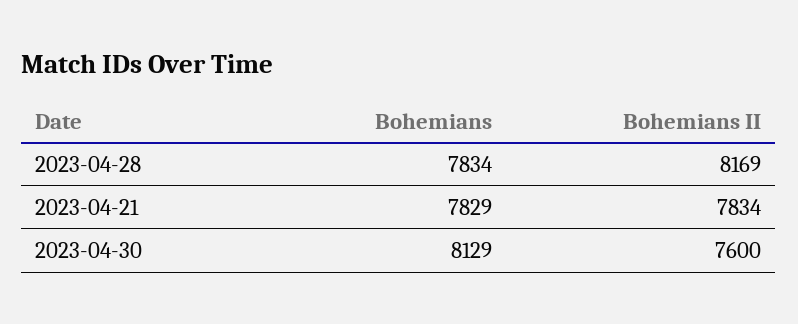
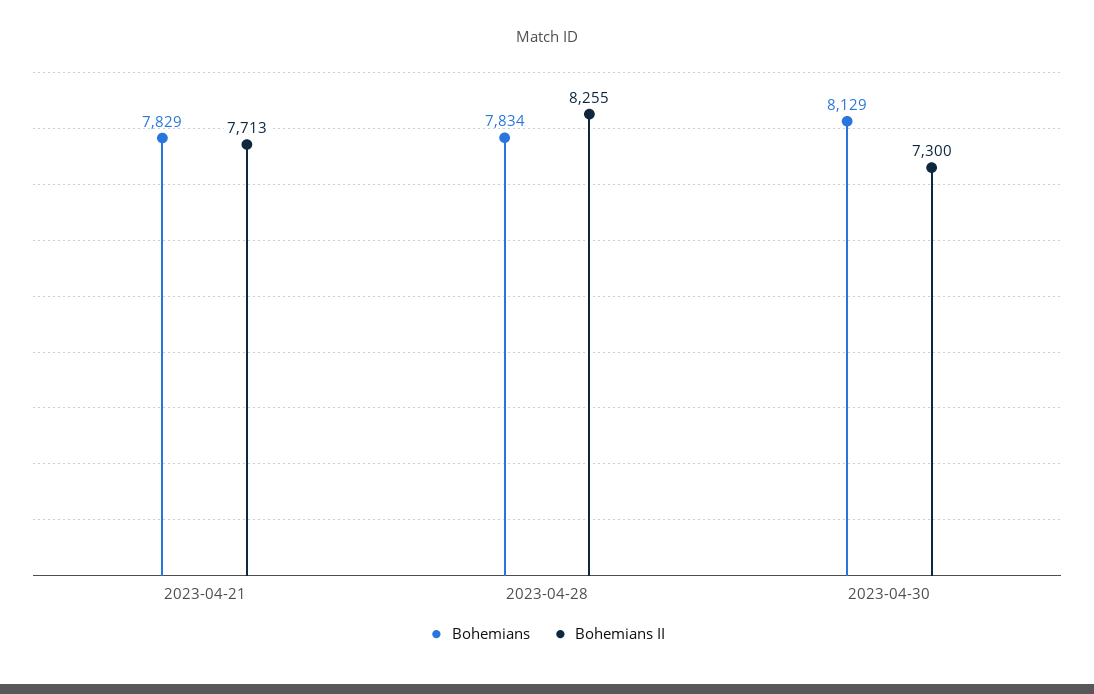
  {
    "Bohemians": {
      "2023-04-28": 7834,
      "2023-04-21": 7829,
      "2023-04-30": 8129
    },
    "Bohemians II": {
-     "2023-04-28": 8169,
+     "2023-04-28": 8255,
-     "2023-04-21": 7834,
+     "2023-04-21": 7713,
-     "2023-04-30": 7600
+     "2023-04-30": 7300
    }
  }

